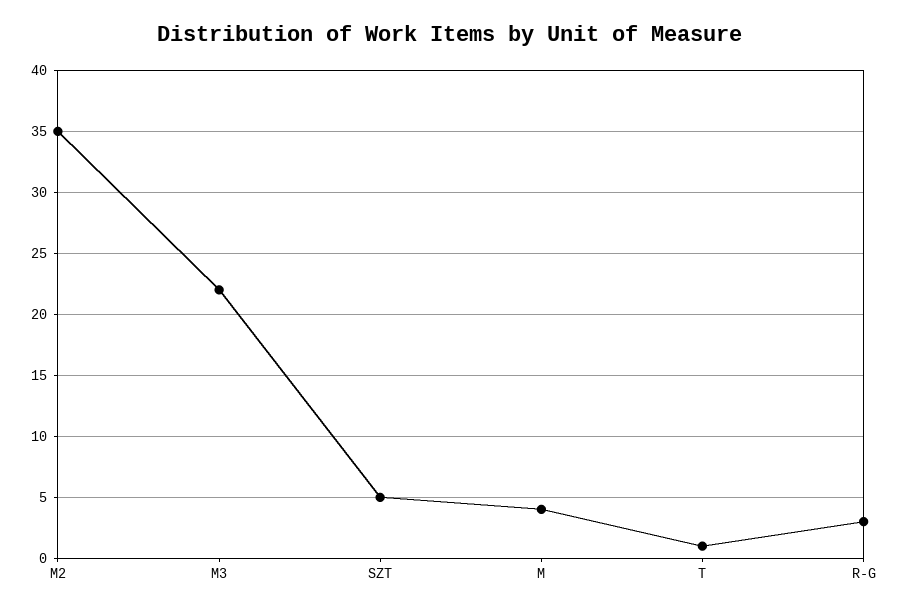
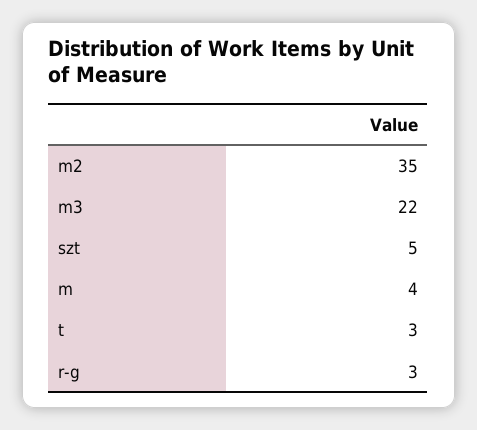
  {
    "M2": 35,
    "M3": 22,
    "SZT": 5,
    "M": 4,
-   "T": 1,
+   "T": 3,
    "R-G": 3
  }

